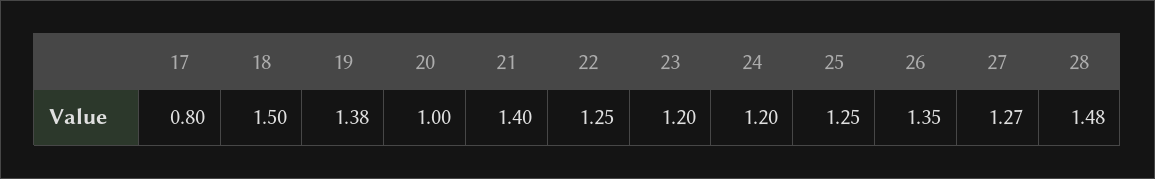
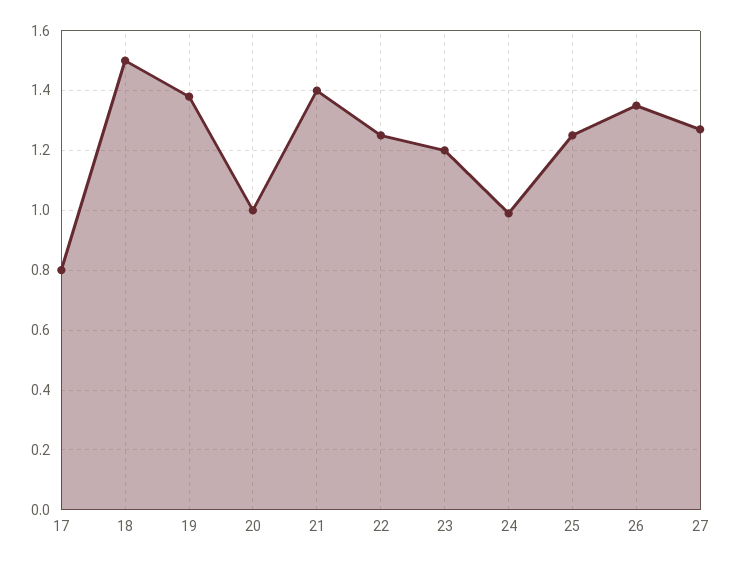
  {
    "17": 0.8,
    "18": 1.5,
    "19": 1.38,
    "20": 1,
    "21": 1.4,
    "22": 1.25,
    "23": 1.2,
-   "24": 1.2,
+   "24": 1,
    "25": 1.25,
    "26": 1.35,
-   "27": 1.27,
+   "27": 1.27
-   "28": 1.48
  }

